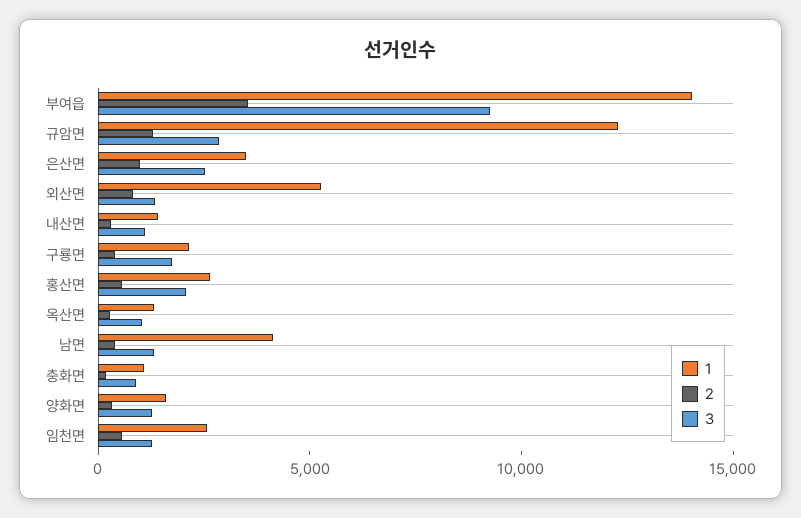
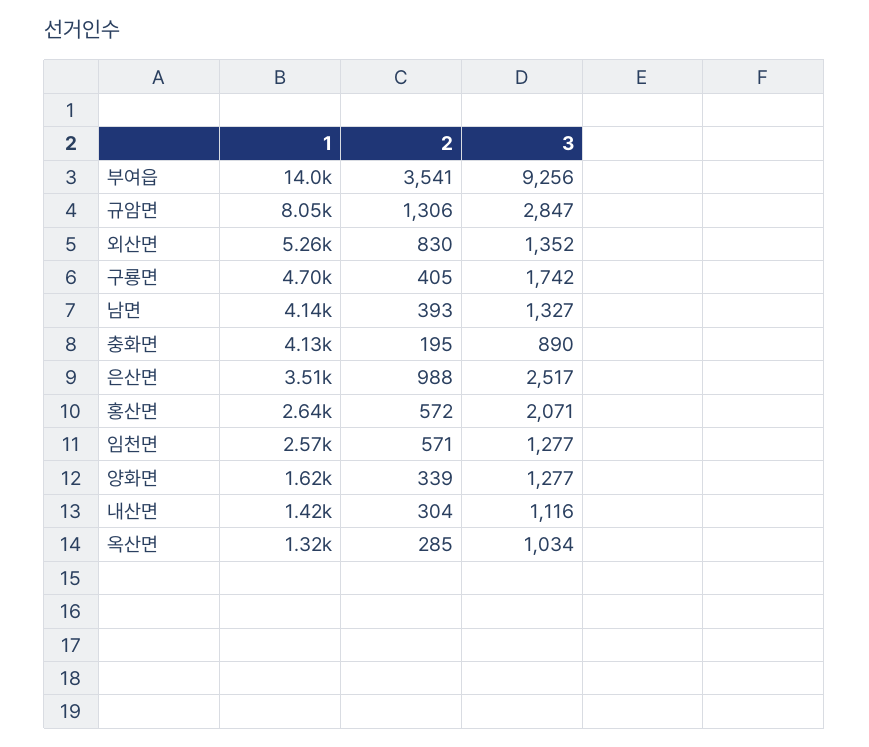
  {
    "1": {
      "부여읍": 14000,
-     "규암면": 12000,
+     "규암면": 8050,
      "은산면": 3510,
      "외산면": 5260,
      "내산면": 1420,
-     "구룡면": 2000,
+     "구룡면": 4700,
      "홍산면": 2640,
      "옥산면": 1320,
      "남면": 4140,
-     "충화면": 1000,
+     "충화면": 4130,
      "양화면": 1620,
      "임천면": 2570
    },
    "2": {
      "부여읍": 3541,
      "규암면": 1306,
      "은산면": 988,
      "외산면": 830,
      "내산면": 304,
      "구룡면": 405,
      "홍산면": 572,
      "옥산면": 285,
      "남면": 393,
      "충화면": 195,
      "양화면": 339,
      "임천면": 571
    },
    "3": {
      "부여읍": 9256,
      "규암면": 2847,
      "은산면": 2517,
      "외산면": 1352,
      "내산면": 1116,
      "구룡면": 1742,
      "홍산면": 2071,
      "옥산면": 1034,
      "남면": 1327,
      "충화면": 890,
      "양화면": 1277,
      "임천면": 1277
    }
  }

